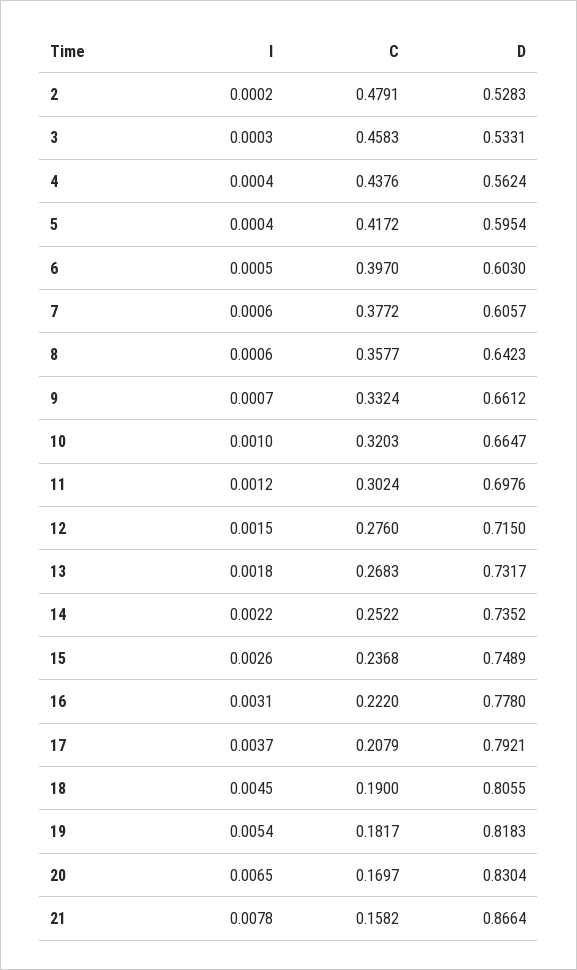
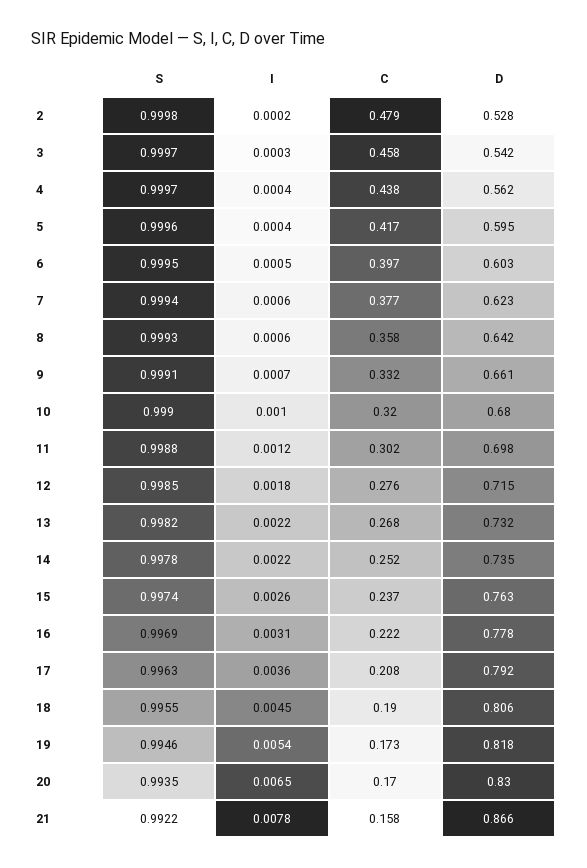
  {
    "I": {
      "2": 0.0002,
      "3": 0.0003,
      "4": 0.0004,
      "5": 0.0004,
      "6": 0.0005,
      "7": 0.0006,
      "8": 0.0006,
      "9": 0.0007,
      "10": 0.001,
      "11": 0.0012,
-     "12": 0.0015,
+     "12": 0.0018,
-     "13": 0.0018,
+     "13": 0.0022,
      "14": 0.0022,
      "15": 0.0026,
      "16": 0.0031,
-     "17": 0.0037,
+     "17": 0.0036,
      "18": 0.0045,
      "19": 0.0054,
      "20": 0.0065,
      "21": 0.0078
    },
    "C": {
      "2": 0.4791,
      "3": 0.4583,
      "4": 0.4376,
      "5": 0.4172,
      "6": 0.397,
      "7": 0.3772,
      "8": 0.3577,
      "9": 0.3324,
      "10": 0.3203,
      "11": 0.3024,
      "12": 0.276,
      "13": 0.2683,
      "14": 0.2522,
      "15": 0.2368,
      "16": 0.222,
      "17": 0.2079,
      "18": 0.19,
-     "19": 0.1817,
+     "19": 0.173,
      "20": 0.1697,
      "21": 0.1582
    },
    "D": {
      "2": 0.5283,
-     "3": 0.5331,
+     "3": 0.542,
      "4": 0.5624,
      "5": 0.5954,
      "6": 0.603,
-     "7": 0.6057,
+     "7": 0.623,
      "8": 0.6423,
      "9": 0.6612,
-     "10": 0.6647,
+     "10": 0.68,
      "11": 0.6976,
      "12": 0.715,
      "13": 0.7317,
      "14": 0.7352,
-     "15": 0.7489,
+     "15": 0.763,
      "16": 0.778,
      "17": 0.7921,
      "18": 0.8055,
      "19": 0.8183,
      "20": 0.8304,
      "21": 0.8664
-   }
+   },
+   "S": {
+     "2": 0.9998,
+     "3": 0.9997,
+     "4": 0.9997,
+     "5": 0.9996,
+     "6": 0.9995,
+     "7": 0.9994,
+     "8": 0.9993,
+     "9": 0.9991,
+     "10": 0.999,
+     "11": 0.9988,
+     "12": 0.9985,
+     "13": 0.9982,
+     "14": 0.9978,
+     "15": 0.9974,
+     "16": 0.9969,
+     "17": 0.9963,
+     "18": 0.9955,
+     "19": 0.9946,
+     "20": 0.9935,
+     "21": 0.9922
+   }
  }

